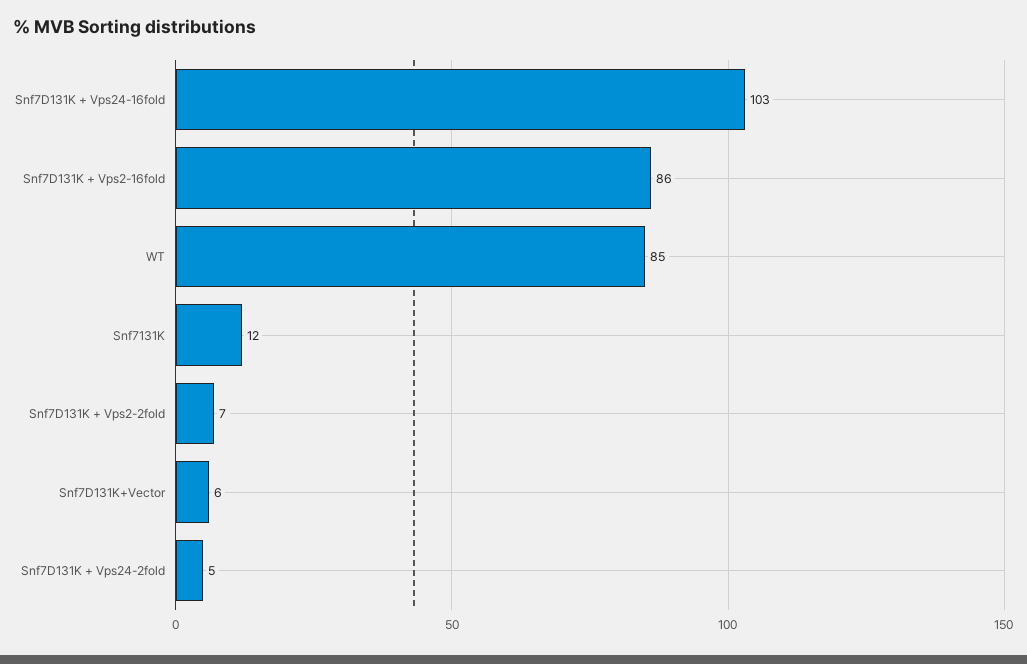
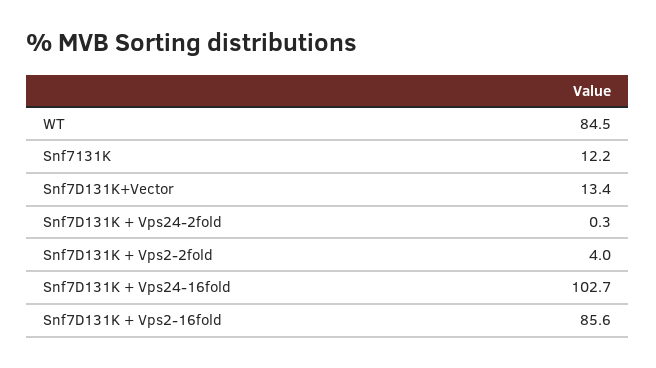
  {
    "Snf7D131K + Vps24-16fold": 102.7,
    "Snf7D131K + Vps2-16fold": 85.6,
    "WT": 84.5,
    "Snf7131K": 12.2,
-   "Snf7D131K + Vps2-2fold": 7,
+   "Snf7D131K + Vps2-2fold": 4,
-   "Snf7D131K+Vector": 6,
+   "Snf7D131K+Vector": 13.4,
-   "Snf7D131K + Vps24-2fold": 5
+   "Snf7D131K + Vps24-2fold": 0.3
  }

